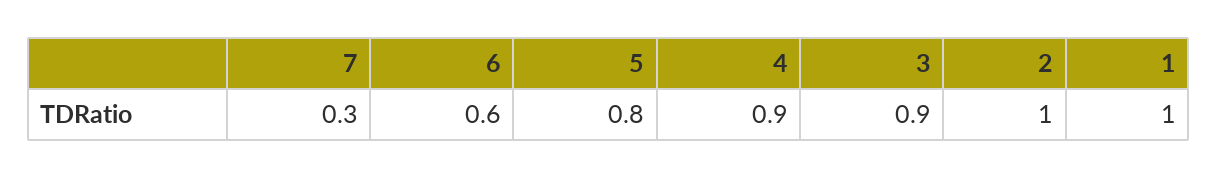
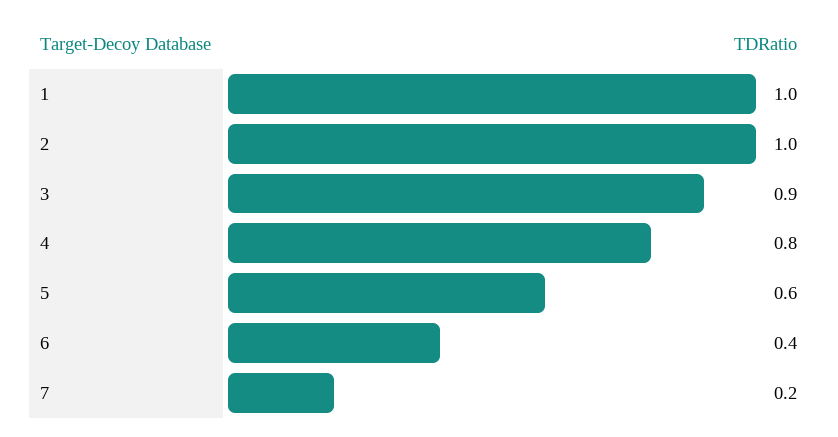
  {
-   "7": 0.3,
+   "7": 0.2,
-   "6": 0.6,
+   "6": 0.4,
-   "5": 0.8,
+   "5": 0.6,
-   "4": 0.9,
+   "4": 0.8,
    "3": 0.9,
    "2": 1,
    "1": 1
  }

